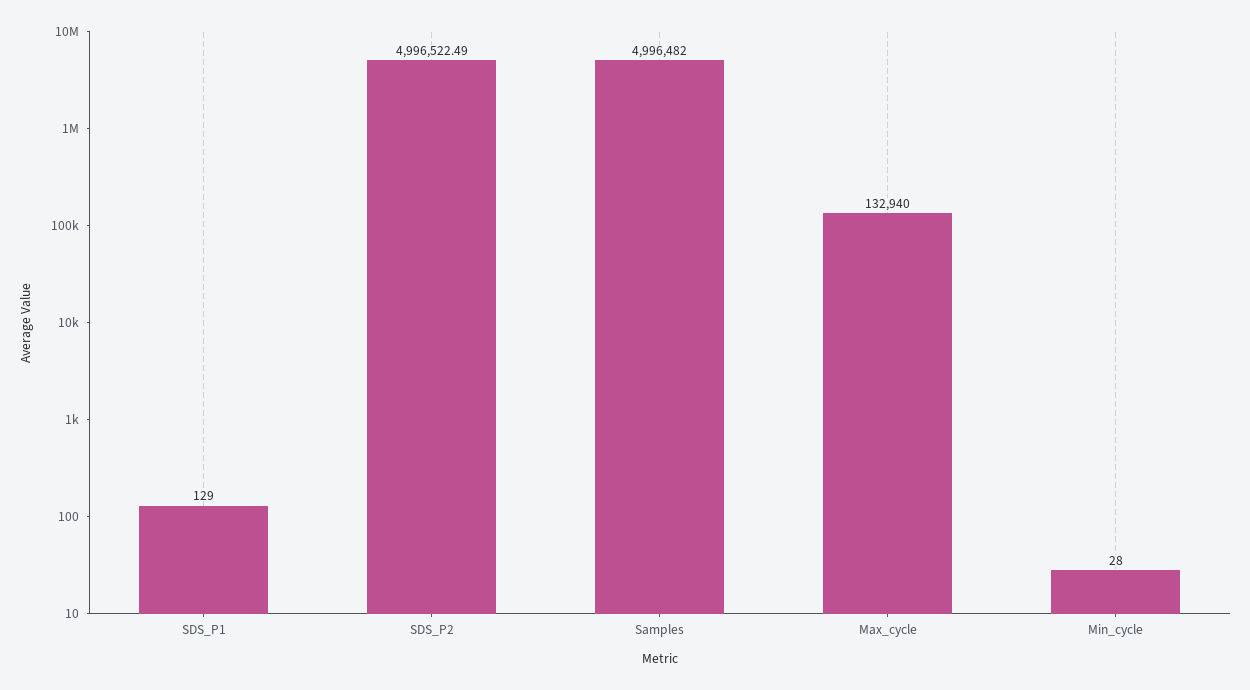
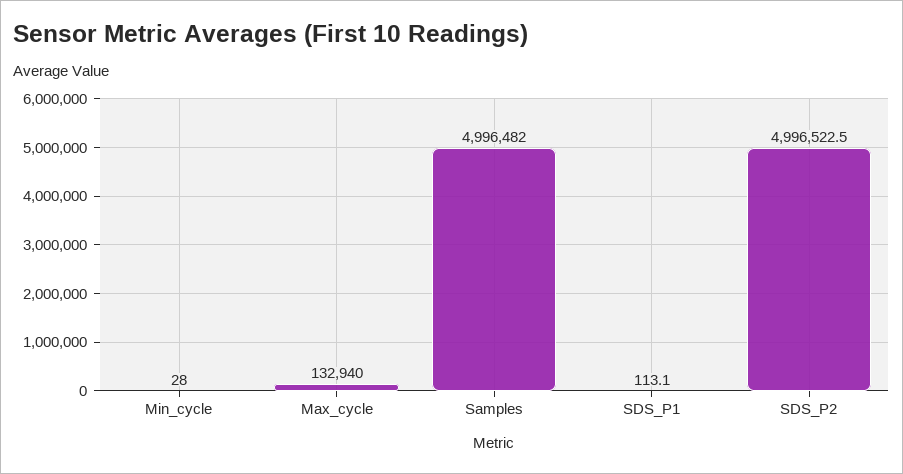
  {
-   "SDS_P1": 129,
+   "SDS_P1": 113.1,
    "SDS_P2": 4996522.49,
    "Samples": 4996482,
    "Max_cycle": 132940,
    "Min_cycle": 28
  }

